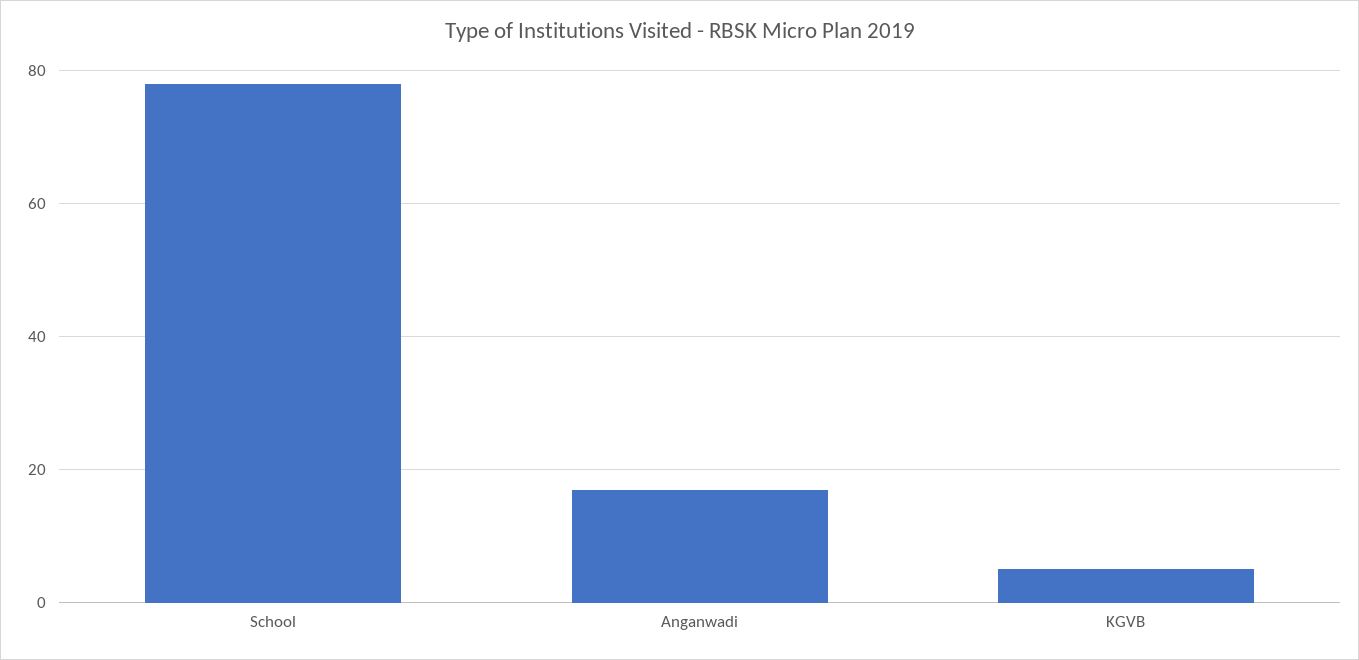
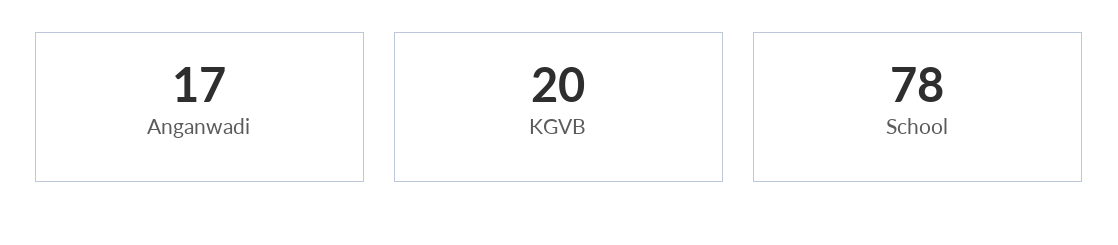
  {
    "School": 78,
    "Anganwadi": 17,
-   "KGVB": 5
+   "KGVB": 20
  }

